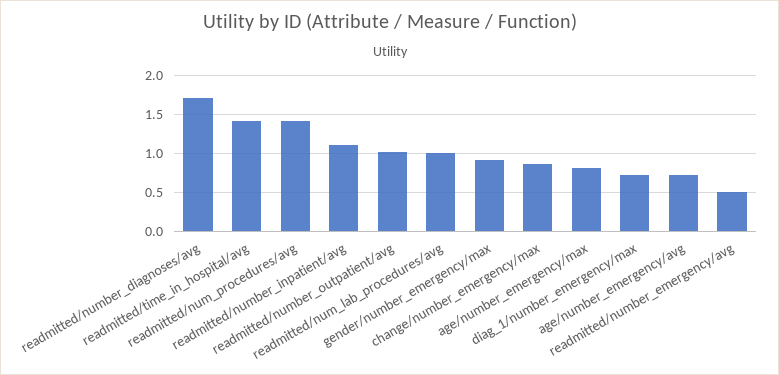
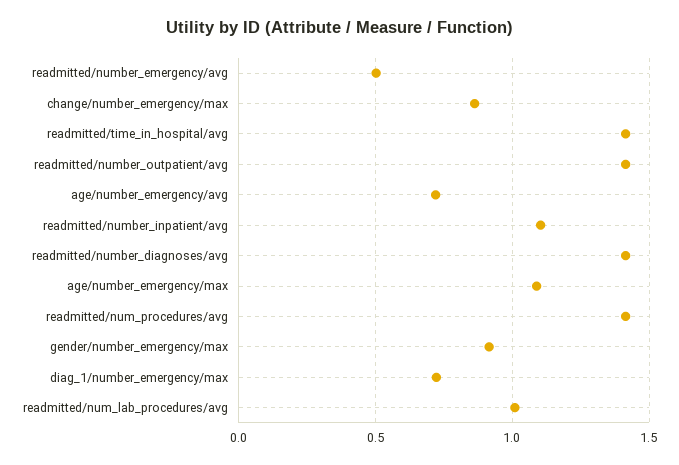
  {
-   "readmitted/number_diagnoses/avg": 1.7,
+   "readmitted/number_diagnoses/avg": 1.4,
    "readmitted/time_in_hospital/avg": 1.4,
    "readmitted/num_procedures/avg": 1.4,
    "readmitted/number_inpatient/avg": 1.1,
-   "readmitted/number_outpatient/avg": 1,
+   "readmitted/number_outpatient/avg": 1.4,
    "readmitted/num_lab_procedures/avg": 1,
    "gender/number_emergency/max": 0.9,
    "change/number_emergency/max": 0.85,
-   "age/number_emergency/max": 0.8,
+   "age/number_emergency/max": 1.1,
    "diag_1/number_emergency/max": 0.7,
    "age/number_emergency/avg": 0.7,
    "readmitted/number_emergency/avg": 0.5
  }

